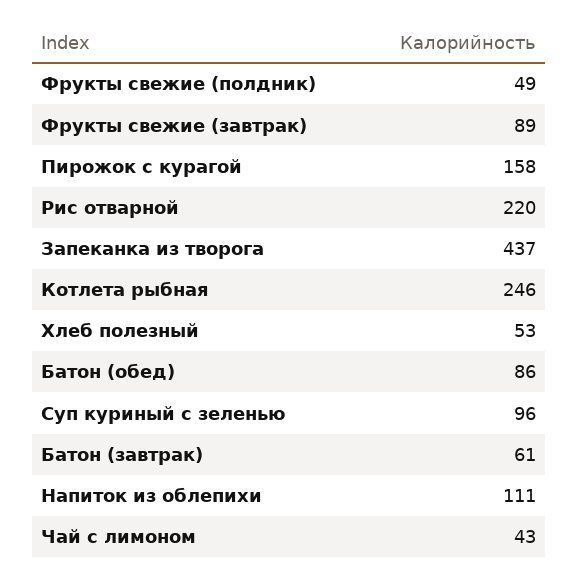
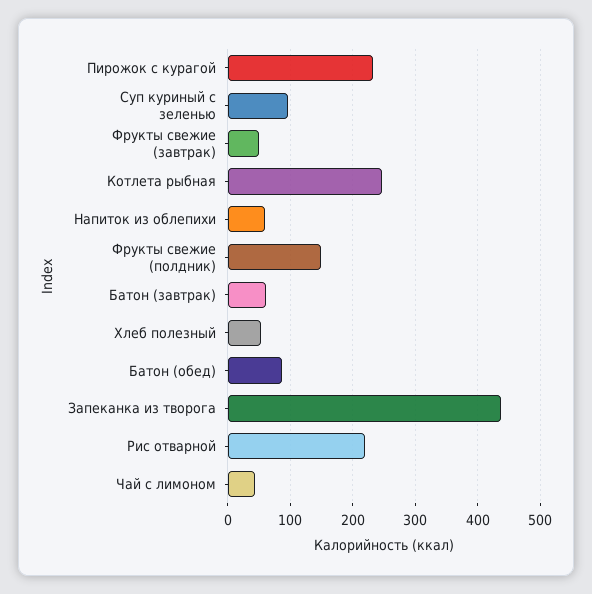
  {
-   "Фрукты свежие (полдник)": 49,
+   "Фрукты свежие (полдник)": 150,
-   "Фрукты свежие (завтрак)": 89,
+   "Фрукты свежие (завтрак)": 50,
-   "Пирожок с курагой": 158,
+   "Пирожок с курагой": 230,
    "Рис отварной": 220,
    "Запеканка из творога": 437,
    "Котлета рыбная": 246,
    "Хлеб полезный": 53,
    "Батон (обед)": 86,
    "Суп куриный с зеленью": 96,
    "Батон (завтрак)": 61,
-   "Напиток из облепихи": 111,
+   "Напиток из облепихи": 60,
    "Чай с лимоном": 43
  }

